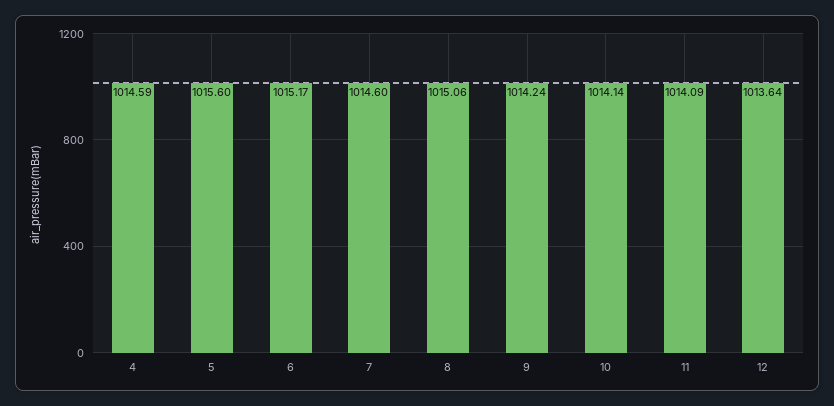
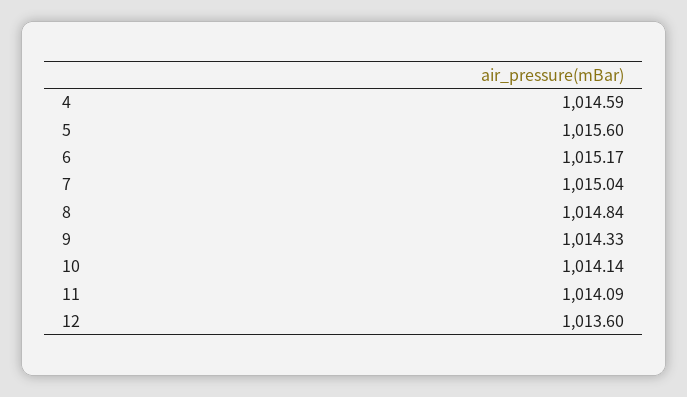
  {
    "4": 1014.59,
    "5": 1015.6,
    "6": 1015.17,
-   "7": 1014.6,
+   "7": 1015.04,
-   "8": 1015.06,
+   "8": 1014.84,
-   "9": 1014.24,
+   "9": 1014.33,
    "10": 1014.14,
    "11": 1014.09,
-   "12": 1013.64
+   "12": 1013.6
  }

